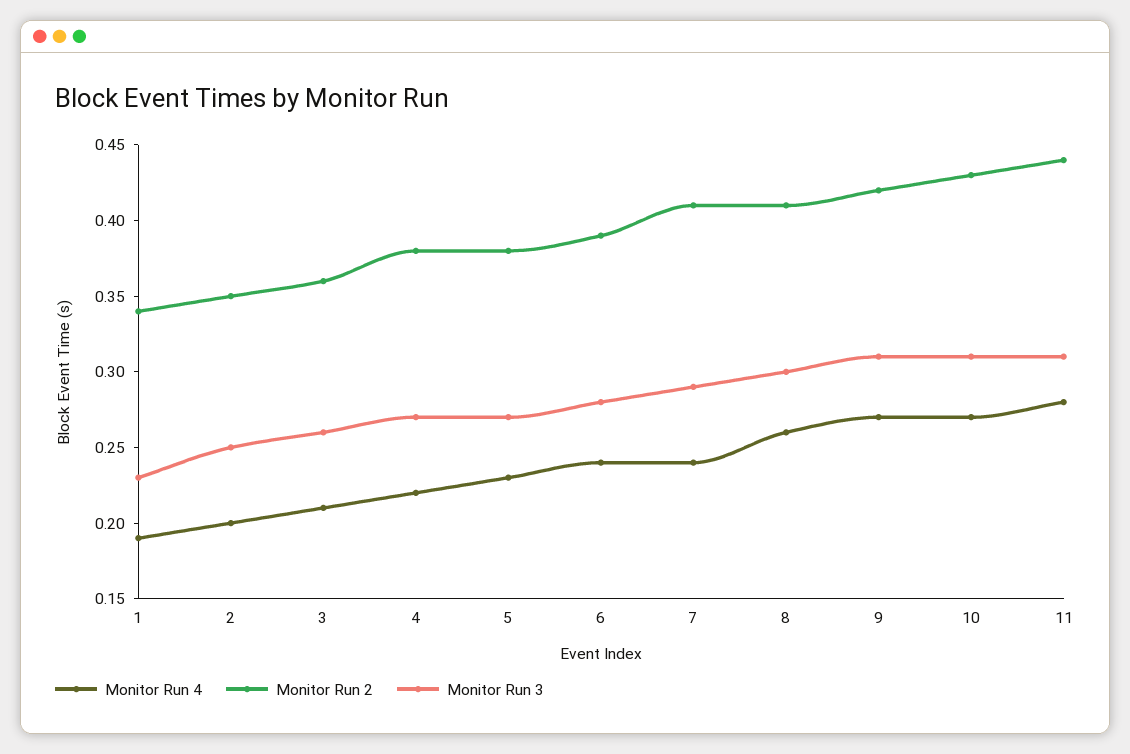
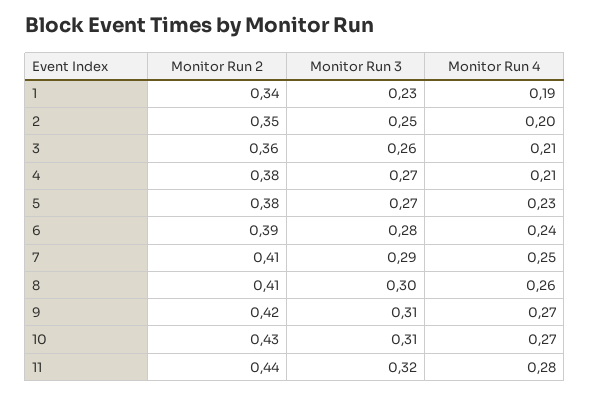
  {
    "Monitor Run 4": {
      "1": 0.19,
      "2": 0.2,
      "3": 0.21,
-     "4": 0.22,
+     "4": 0.21,
      "5": 0.23,
      "6": 0.24,
-     "7": 0.24,
+     "7": 0.25,
      "8": 0.26,
      "9": 0.27,
      "10": 0.27,
      "11": 0.28
    },
    "Monitor Run 2": {
      "1": 0.34,
      "2": 0.35,
      "3": 0.36,
      "4": 0.38,
      "5": 0.38,
      "6": 0.39,
      "7": 0.41,
      "8": 0.41,
      "9": 0.42,
      "10": 0.43,
      "11": 0.44
    },
    "Monitor Run 3": {
      "1": 0.23,
      "2": 0.25,
      "3": 0.26,
      "4": 0.27,
      "5": 0.27,
      "6": 0.28,
      "7": 0.29,
      "8": 0.3,
      "9": 0.31,
      "10": 0.31,
-     "11": 0.31
+     "11": 0.32
    }
  }

